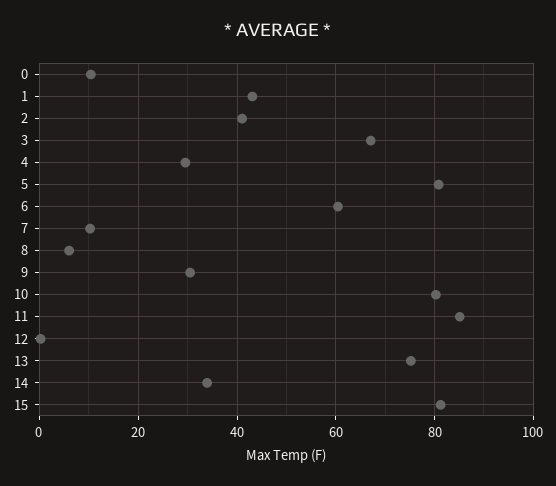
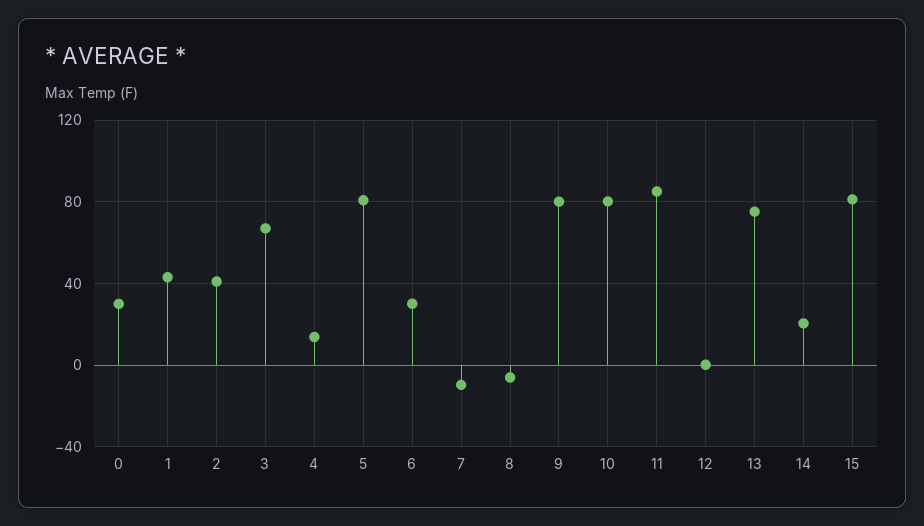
  {
-   "0": 10,
+   "0": 30,
    "1": 44,
    "2": 42,
    "3": 68,
-   "4": 30,
+   "4": 15,
    "5": 80,
-   "6": 60,
+   "6": 30,
-   "7": 10,
+   "7": -10,
-   "8": 6,
+   "8": -5,
-   "9": 30,
+   "9": 80,
    "10": 80,
    "11": 86,
    "12": 0,
    "13": 76,
-   "14": 34,
+   "14": 20,
    "15": 82
  }

